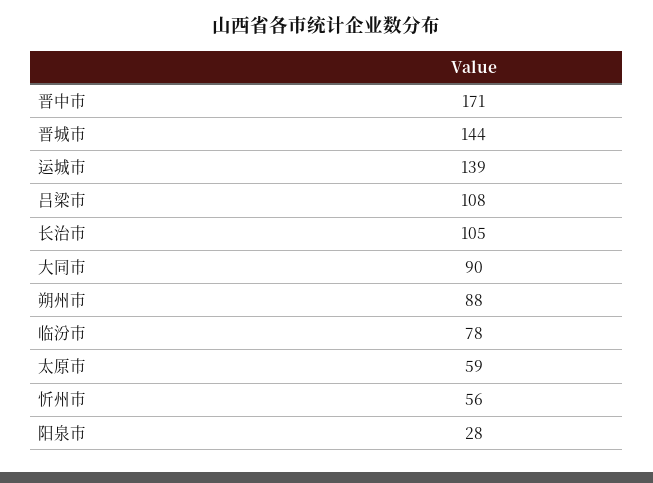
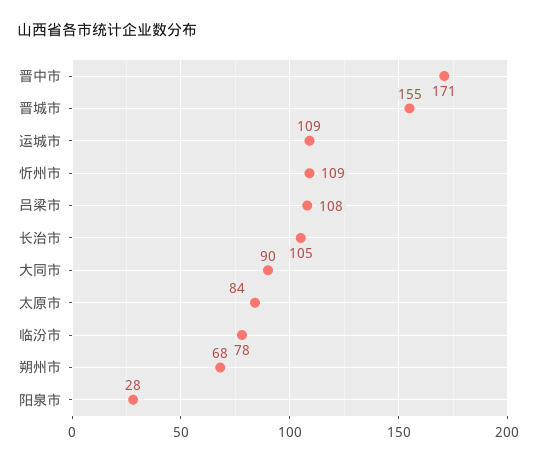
  {
    "晋中市": 171,
-   "晋城市": 144,
+   "晋城市": 155,
-   "运城市": 139,
+   "运城市": 109,
    "吕梁市": 108,
    "长治市": 105,
    "大同市": 90,
-   "朔州市": 88,
+   "朔州市": 68,
    "临汾市": 78,
-   "太原市": 59,
+   "太原市": 84,
-   "忻州市": 56,
+   "忻州市": 109,
    "阳泉市": 28
  }

